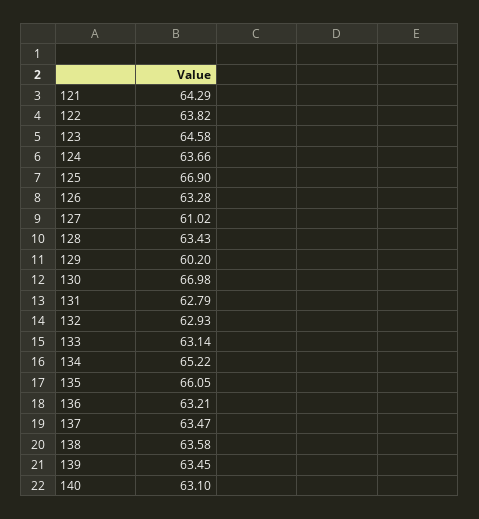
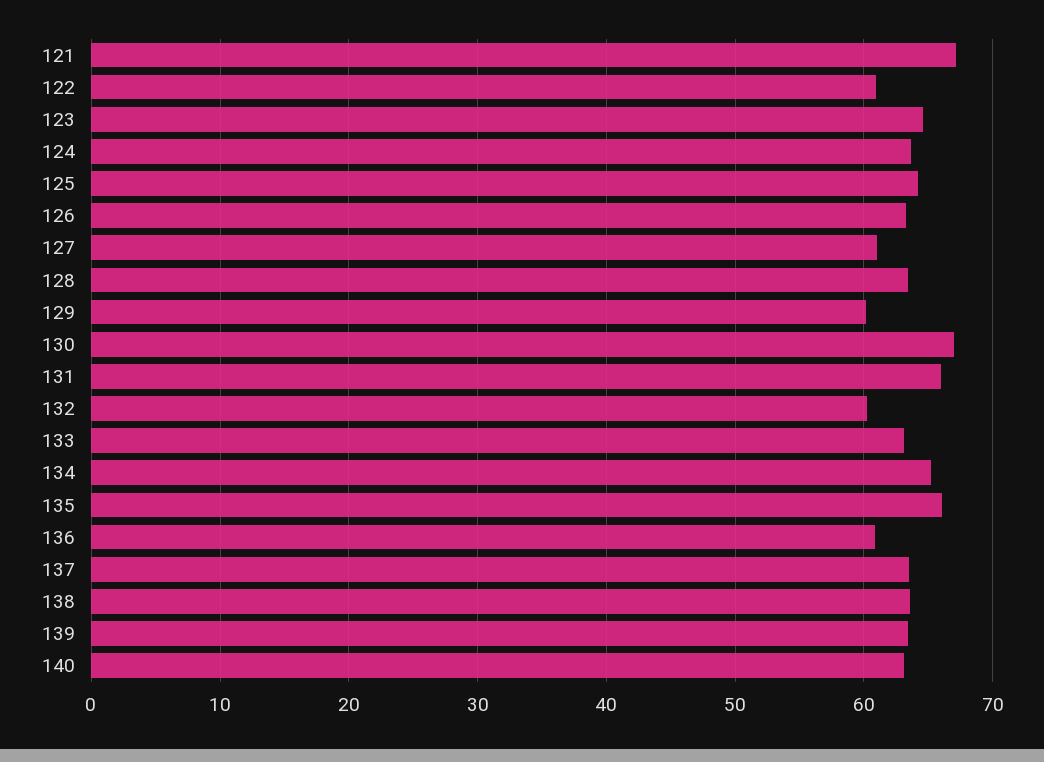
  {
-   "121": 64.29,
+   "121": 67,
-   "122": 63.82,
+   "122": 61,
    "123": 64.58,
    "124": 63.66,
-   "125": 66.9,
+   "125": 64,
    "126": 63.28,
    "127": 61.02,
    "128": 63.43,
    "129": 60.2,
    "130": 66.98,
-   "131": 62.79,
+   "131": 66,
-   "132": 62.93,
+   "132": 60,
    "133": 63.14,
    "134": 65.22,
    "135": 66.05,
-   "136": 63.21,
+   "136": 61,
    "137": 63.47,
    "138": 63.58,
    "139": 63.45,
    "140": 63.1
  }

